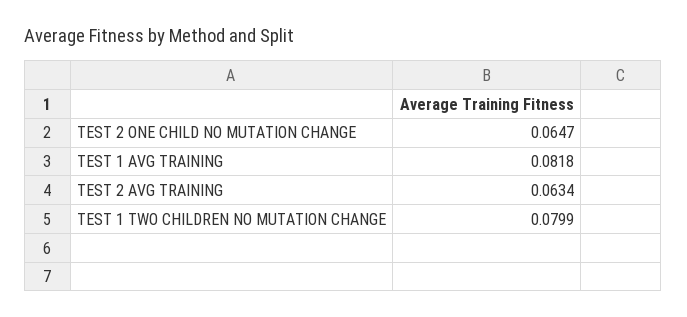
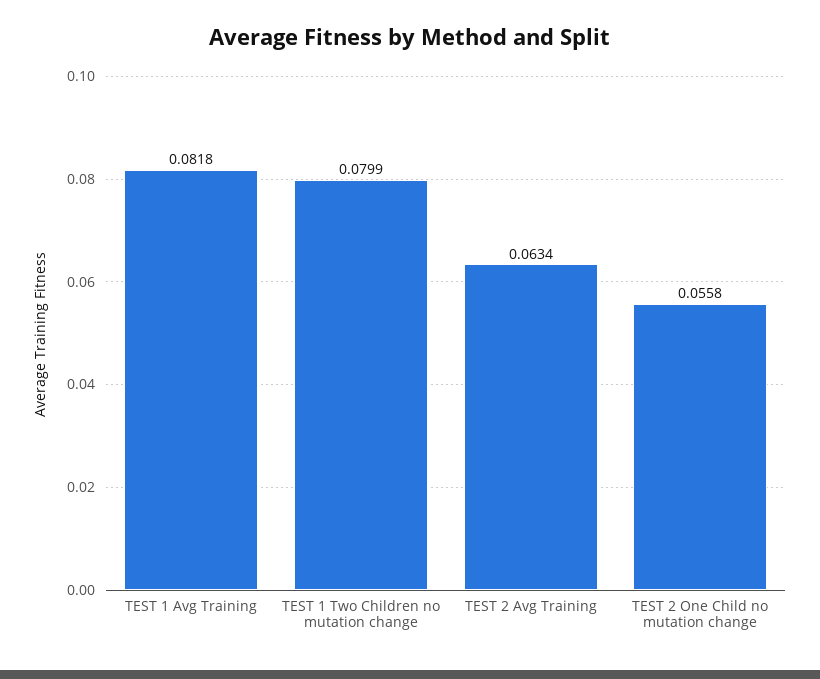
  {
-   "TEST 2 ONE CHILD NO MUTATION CHANGE": 0.0647,
+   "TEST 2 ONE CHILD NO MUTATION CHANGE": 0.0558,
    "TEST 1 AVG TRAINING": 0.0818,
    "TEST 2 AVG TRAINING": 0.0634,
    "TEST 1 TWO CHILDREN NO MUTATION CHANGE": 0.0799
  }

